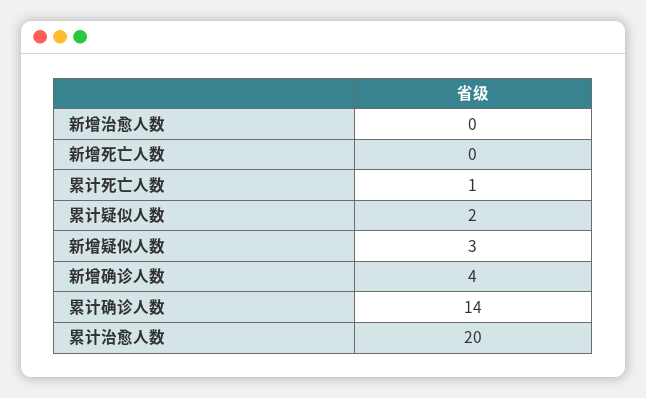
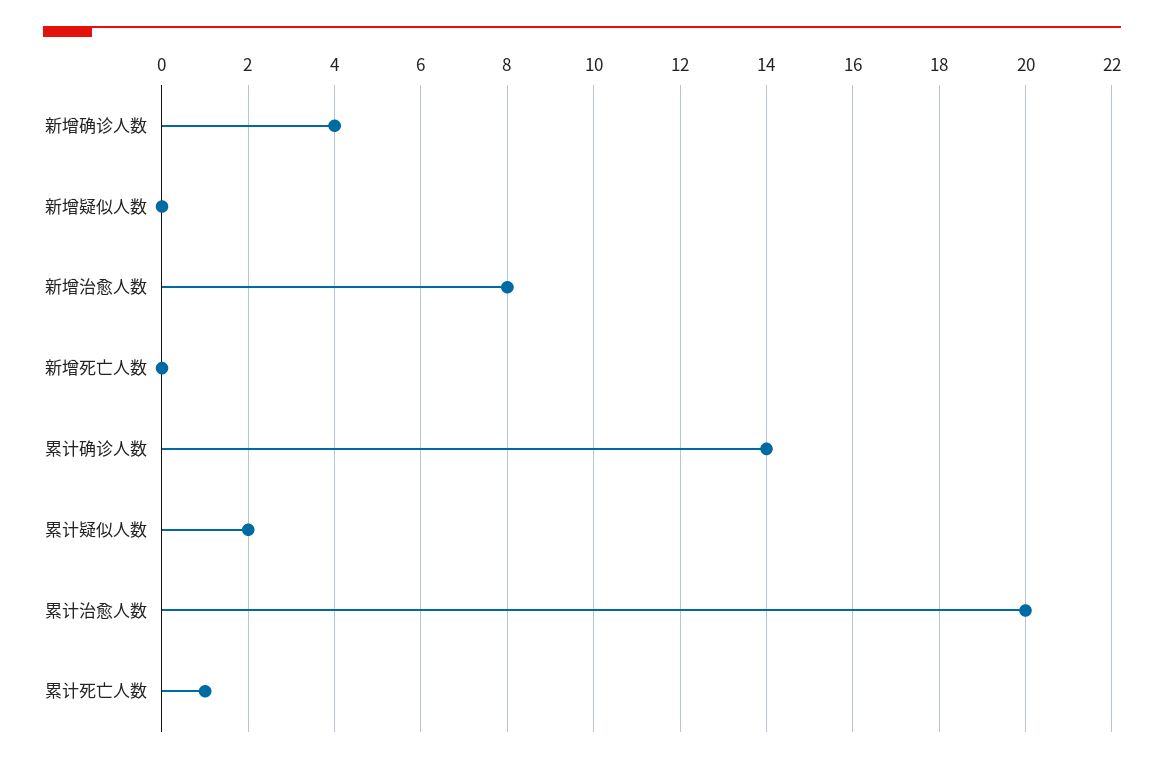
  {
-   "新增治愈人数": 0,
+   "新增治愈人数": 8,
    "新增死亡人数": 0,
    "累计死亡人数": 1,
    "累计疑似人数": 2,
-   "新增疑似人数": 3,
+   "新增疑似人数": 0,
    "新增确诊人数": 4,
    "累计确诊人数": 14,
    "累计治愈人数": 20
  }

